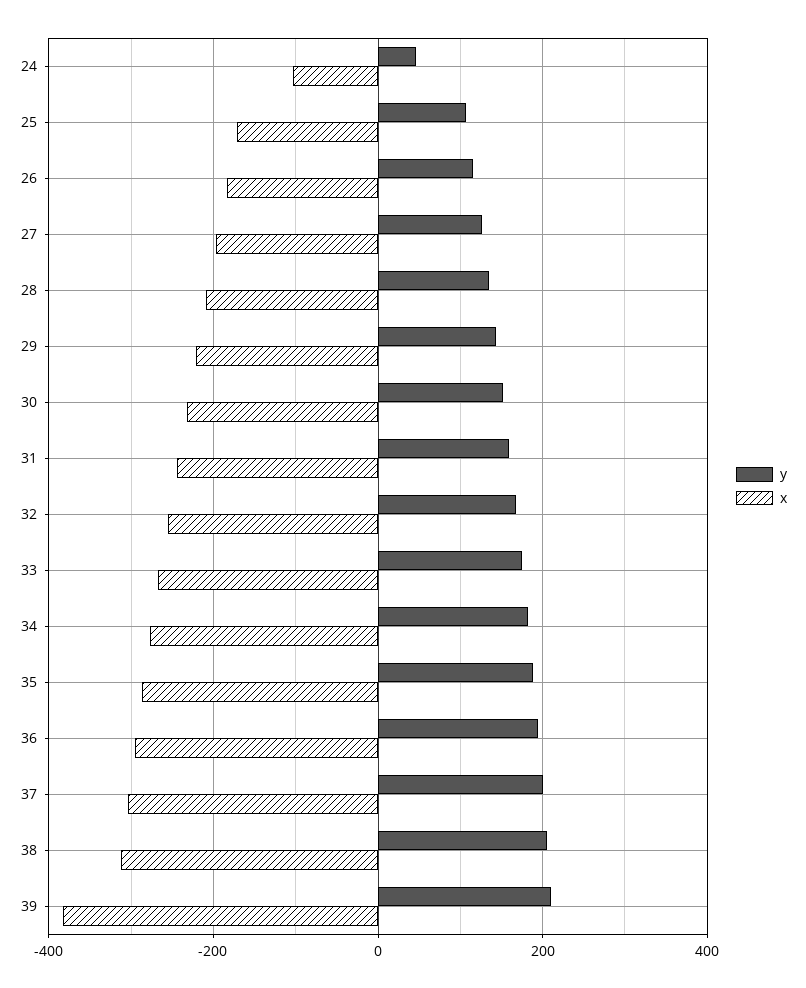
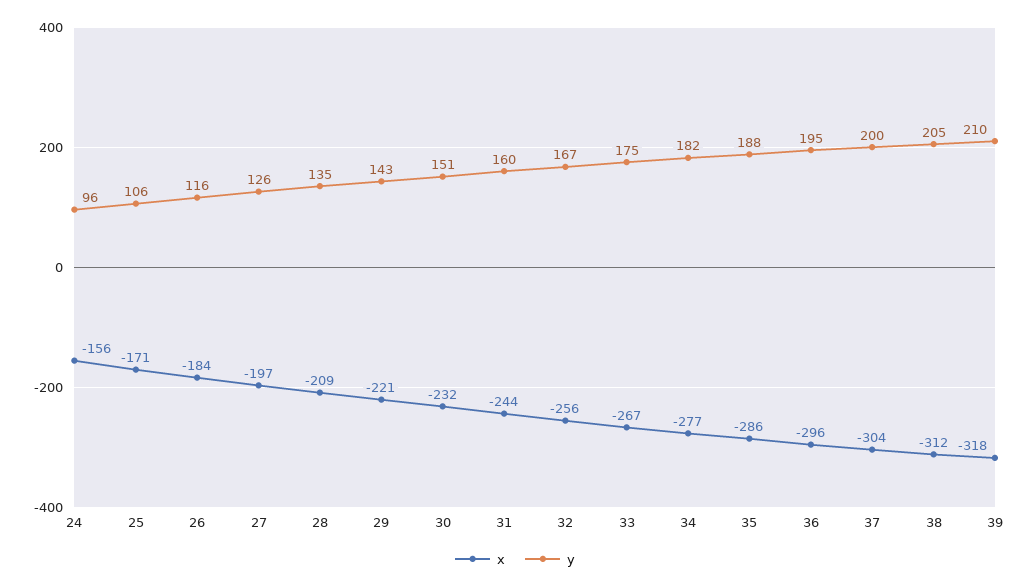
  {
    "y": {
-     "24": 40,
+     "24": 96,
      "25": 106,
      "26": 116,
      "27": 126,
      "28": 135,
      "29": 143,
      "30": 151,
      "31": 160,
      "32": 167,
      "33": 175,
      "34": 182,
      "35": 188,
      "36": 195,
      "37": 200,
      "38": 205,
      "39": 210
    },
    "x": {
-     "24": -100,
+     "24": -156,
      "25": -171,
      "26": -184,
      "27": -197,
      "28": -209,
      "29": -221,
      "30": -232,
      "31": -244,
      "32": -256,
      "33": -267,
      "34": -277,
      "35": -286,
      "36": -296,
      "37": -304,
      "38": -312,
-     "39": -380
+     "39": -318
    }
  }

